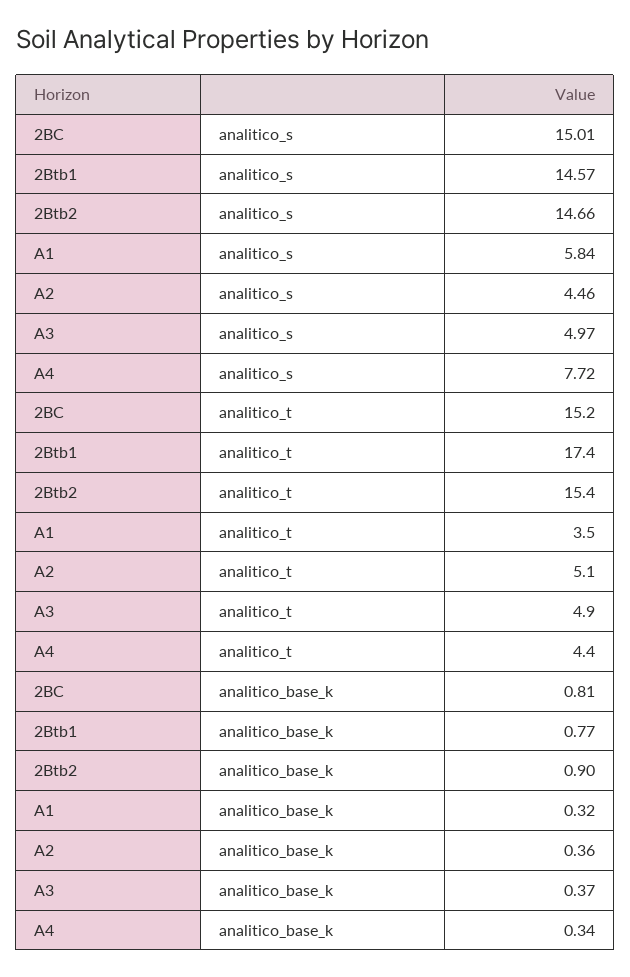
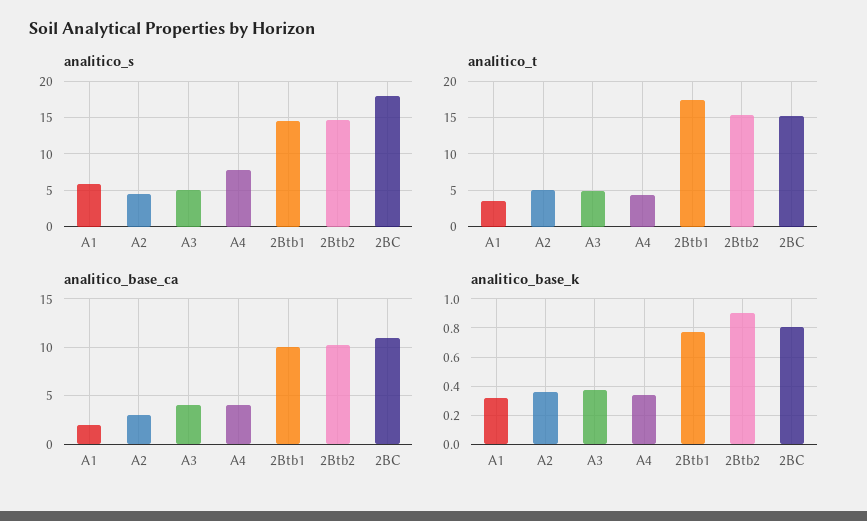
  {
    "analitico_s": {
-     "2BC": 15.01,
+     "2BC": 18,
      "2Btb1": 14.57,
      "2Btb2": 14.66,
      "A1": 5.84,
      "A2": 4.46,
      "A3": 4.97,
      "A4": 7.72
    },
    "analitico_t": {
      "2BC": 15.2,
      "2Btb1": 17.4,
      "2Btb2": 15.4,
      "A1": 3.5,
      "A2": 5.1,
      "A3": 4.9,
      "A4": 4.4
    },
    "analitico_base_k": {
      "2BC": 0.81,
      "2Btb1": 0.77,
      "2Btb2": 0.9,
      "A1": 0.32,
      "A2": 0.36,
      "A3": 0.37,
      "A4": 0.34
-   }
+   },
+   "analitico_base_ca": {
+     "A1": 2,
+     "A2": 3,
+     "A3": 4,
+     "A4": 4,
+     "2Btb1": 10,
+     "2Btb2": 10,
+     "2BC": 11
+   }
  }

